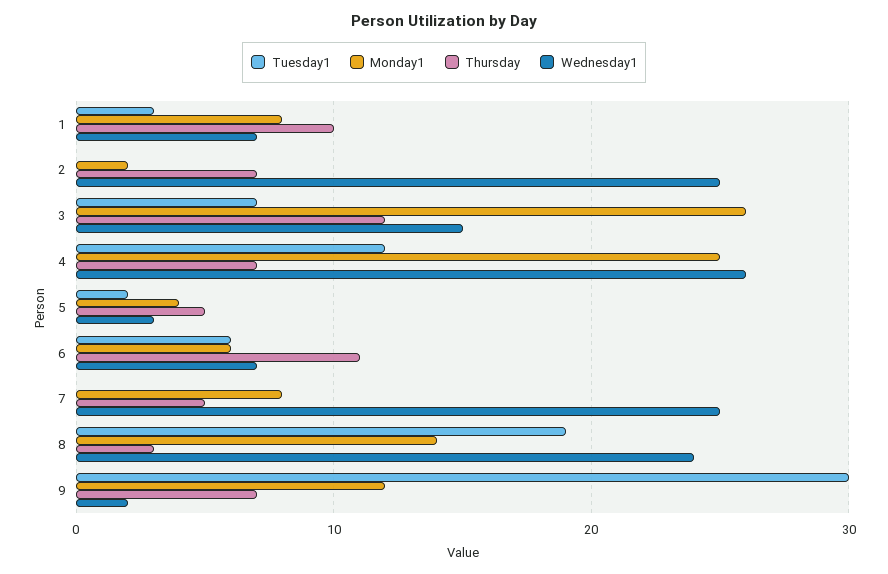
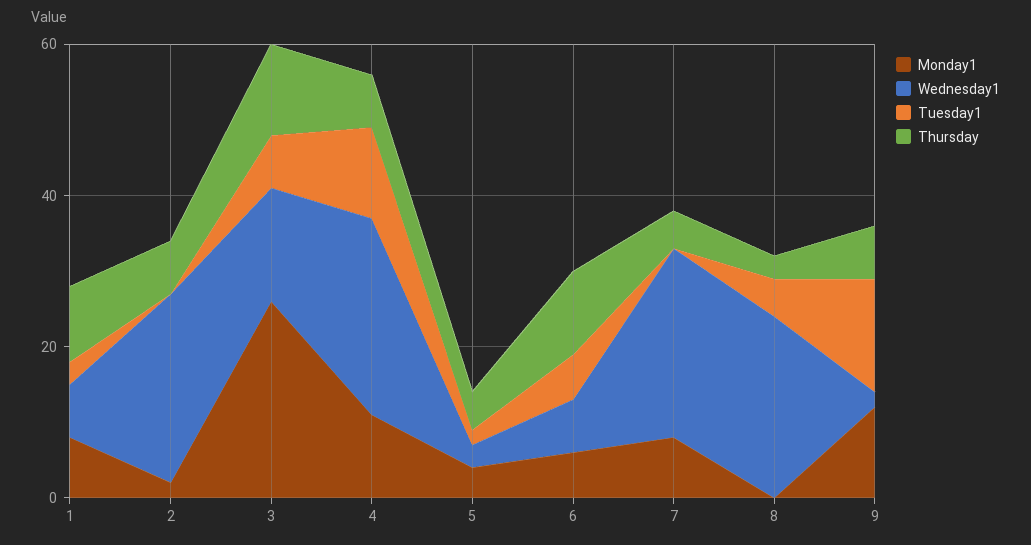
  {
    "Tuesday1": {
      "1": 3,
      "2": 0,
      "3": 7,
      "4": 12,
      "5": 2,
      "6": 6,
      "7": 0,
-     "8": 19,
+     "8": 5,
-     "9": 30
+     "9": 15
    },
    "Monday1": {
      "1": 8,
      "2": 2,
      "3": 26,
-     "4": 25,
+     "4": 10,
      "5": 4,
      "6": 6,
      "7": 8,
-     "8": 14,
+     "8": 0,
      "9": 12
    },
    "Thursday": {
      "1": 10,
      "2": 7,
      "3": 12,
      "4": 7,
      "5": 5,
      "6": 11,
      "7": 5,
      "8": 3,
      "9": 7
    },
    "Wednesday1": {
      "1": 7,
      "2": 25,
      "3": 15,
      "4": 26,
      "5": 3,
      "6": 7,
      "7": 25,
      "8": 24,
      "9": 2
    }
  }

